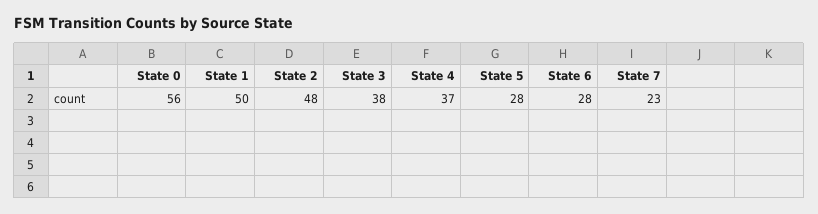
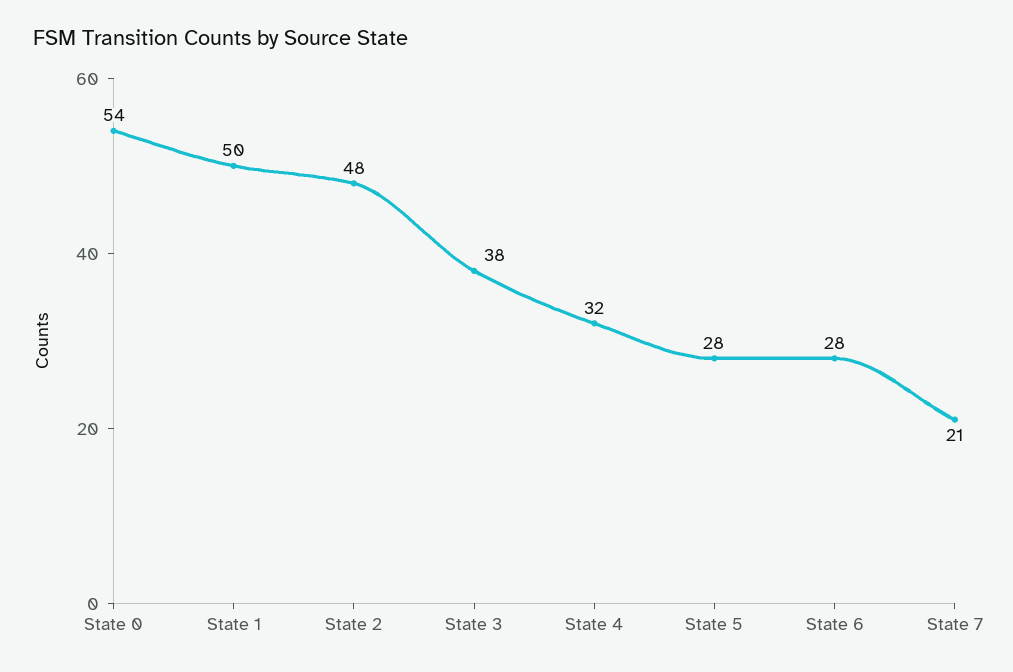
  {
-   "State 0": 56,
+   "State 0": 54,
    "State 1": 50,
    "State 2": 48,
    "State 3": 38,
-   "State 4": 37,
+   "State 4": 32,
    "State 5": 28,
    "State 6": 28,
-   "State 7": 23
+   "State 7": 21
  }

